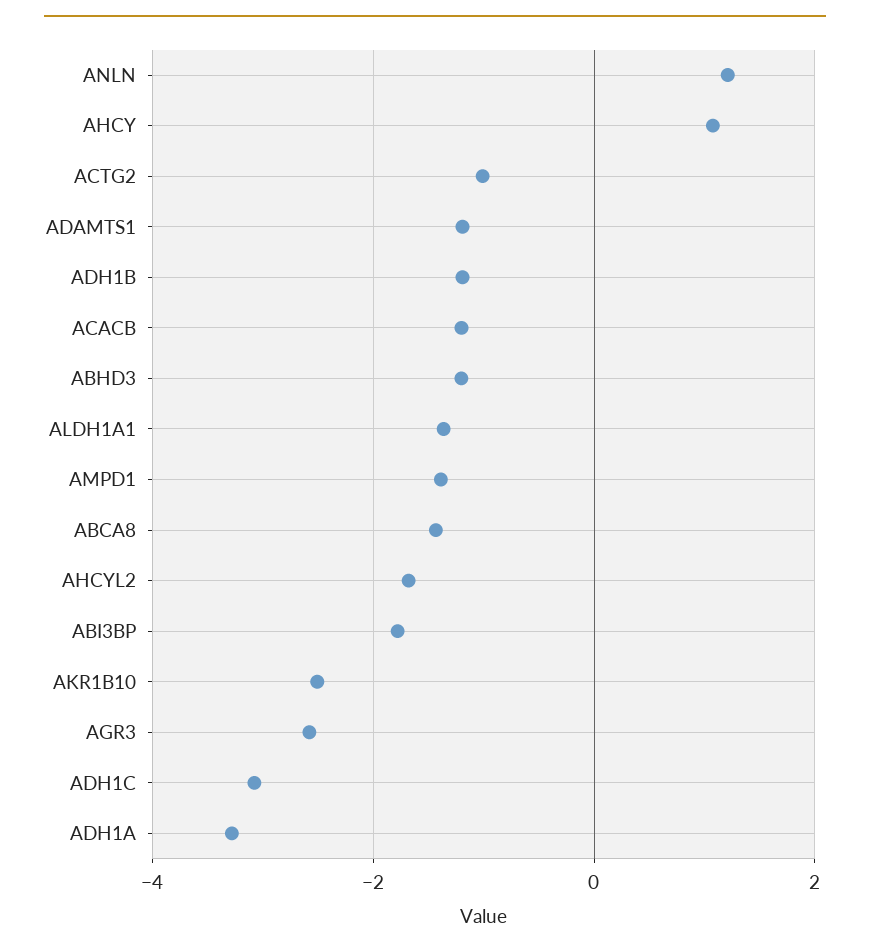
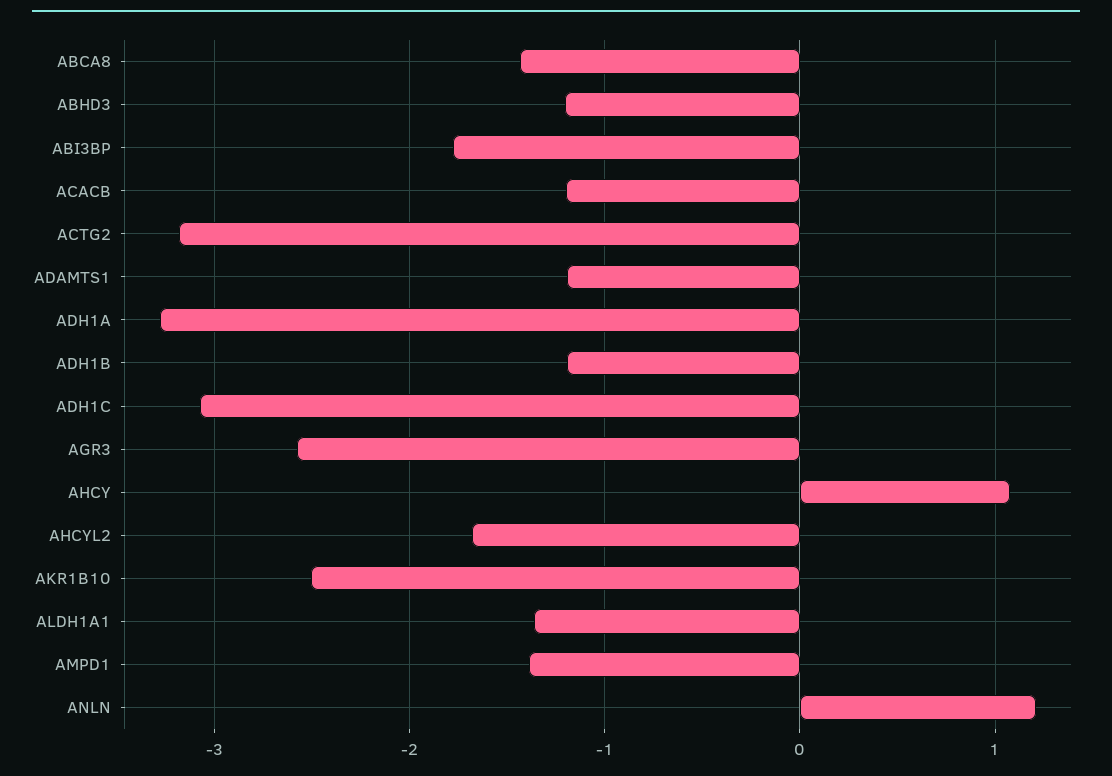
  {
    "ANLN": 1.2,
    "AHCY": 1.1,
-   "ACTG2": -1,
+   "ACTG2": -3.2,
    "ADAMTS1": -1.2,
    "ADH1B": -1.2,
    "ACACB": -1.2,
    "ABHD3": -1.2,
    "ALDH1A1": -1.4,
    "AMPD1": -1.4,
    "ABCA8": -1.4,
    "AHCYL2": -1.7,
    "ABI3BP": -1.8,
    "AKR1B10": -2.5,
    "AGR3": -2.6,
    "ADH1C": -3.1,
    "ADH1A": -3.3
  }

